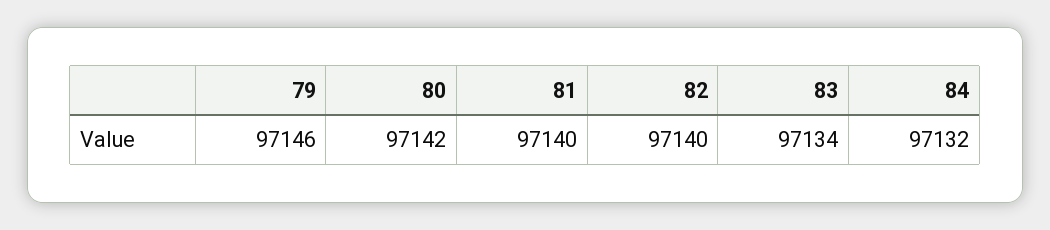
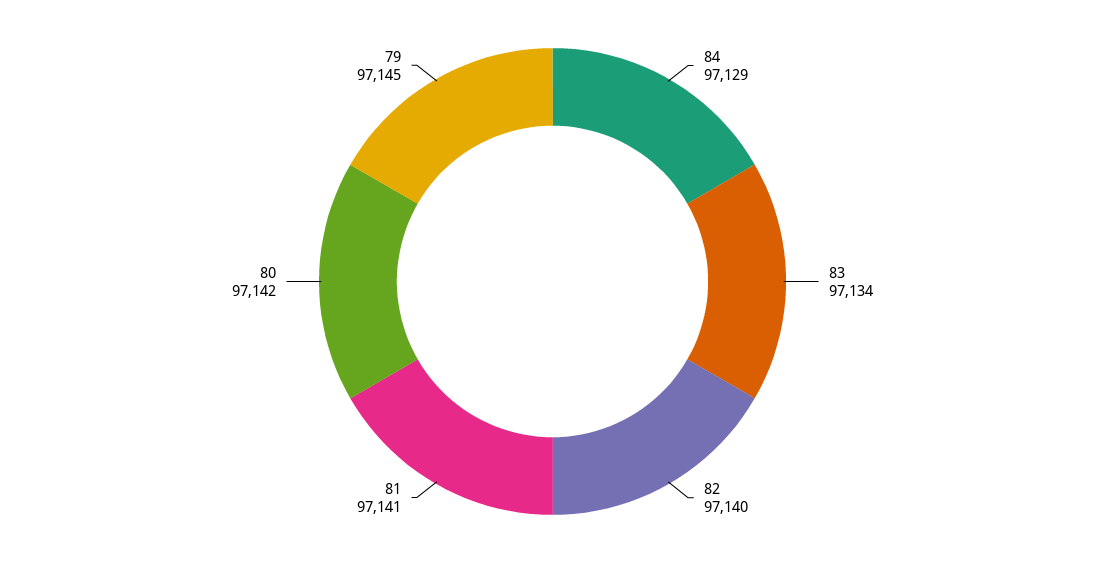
  {
-   "79": 97146,
+   "79": 97145,
    "80": 97142,
-   "81": 97140,
+   "81": 97141,
    "82": 97140,
    "83": 97134,
-   "84": 97132
+   "84": 97129
  }

